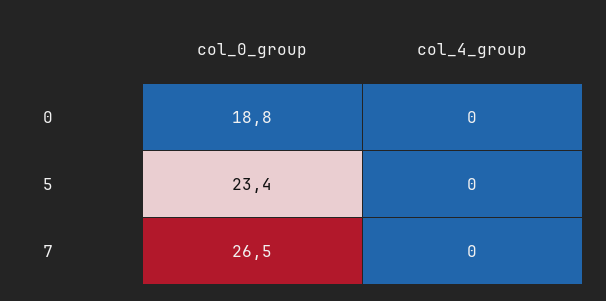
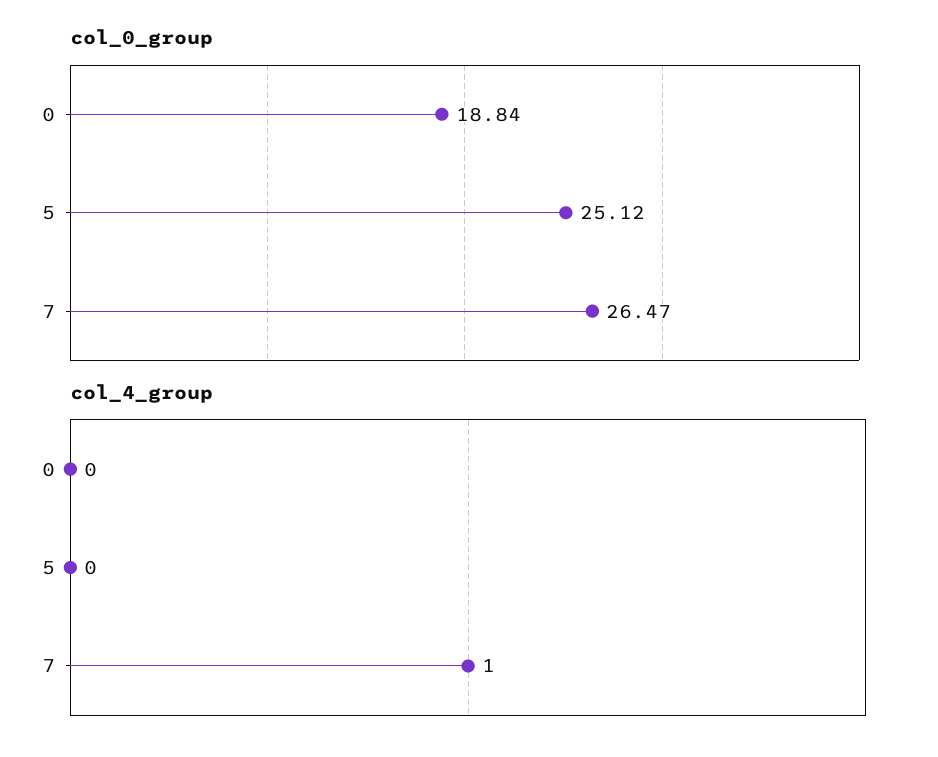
  {
    "col_0_group": {
      "0": 18.84,
-     "5": 23.4,
+     "5": 25.12,
      "7": 26.47
    },
    "col_4_group": {
      "0": 0,
      "5": 0,
-     "7": 0
+     "7": 1
    }
  }

